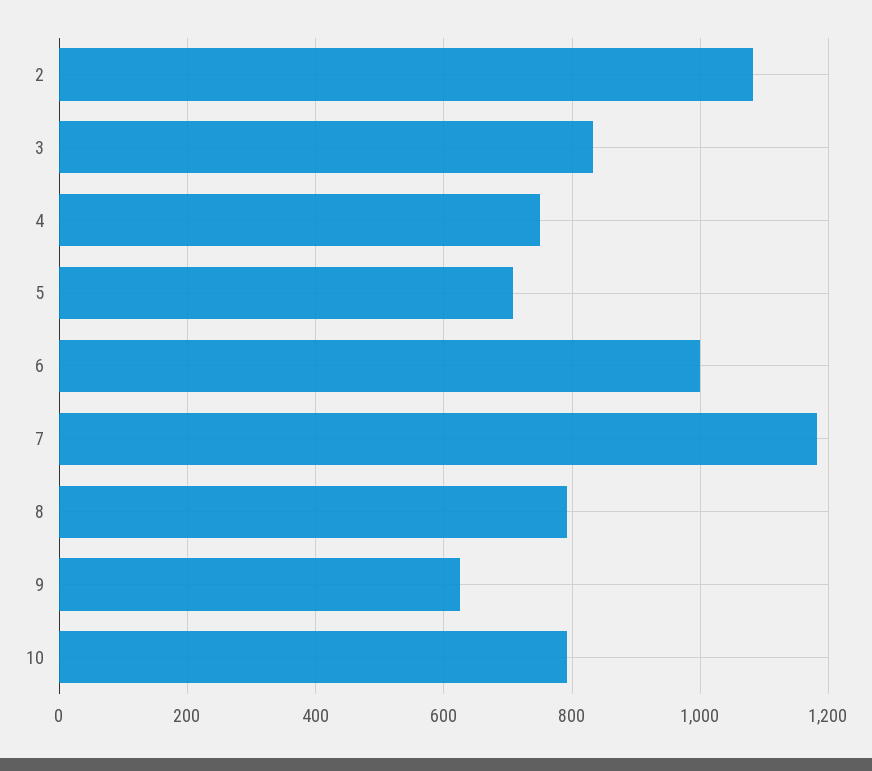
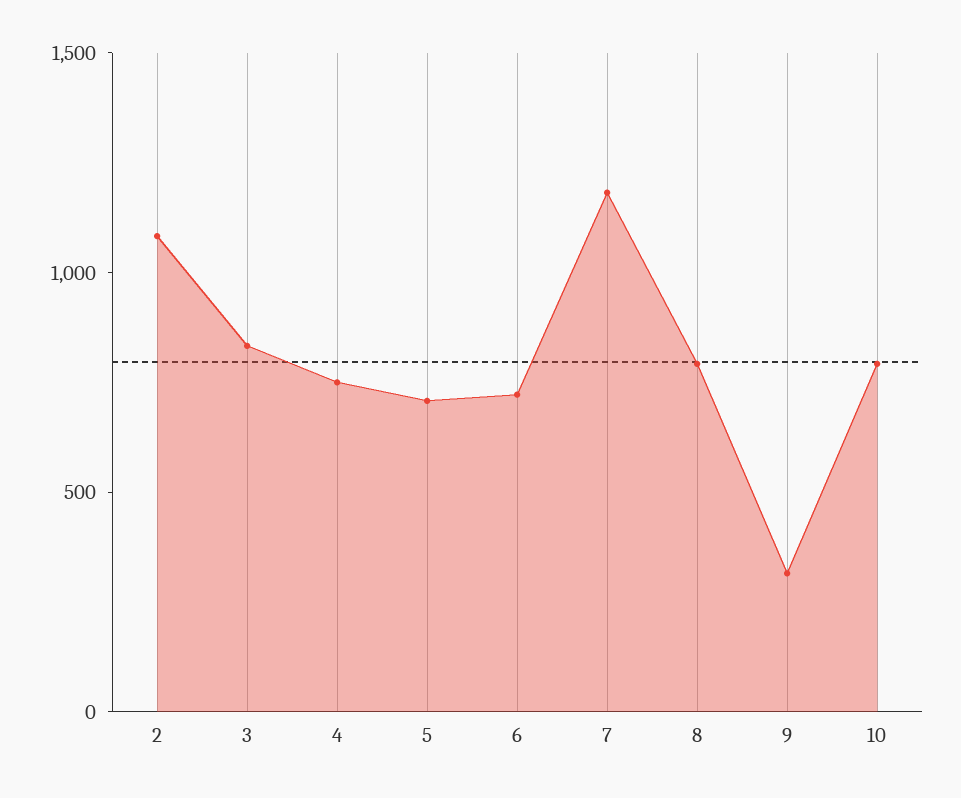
  {
    "2": 1080,
    "3": 840,
    "4": 760,
    "5": 700,
-   "6": 1000,
+   "6": 700,
    "7": 1180,
    "8": 800,
-   "9": 620,
+   "9": 300,
    "10": 800
  }

